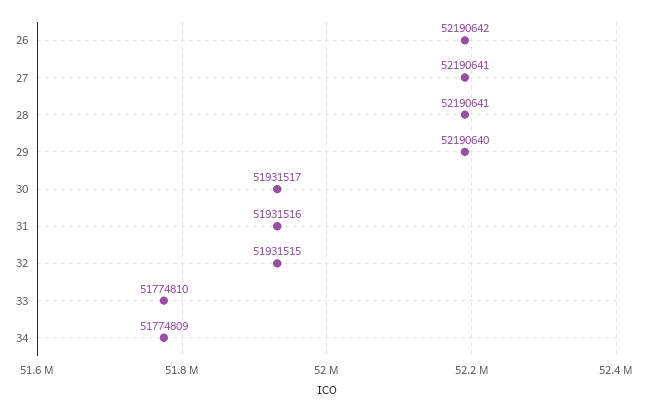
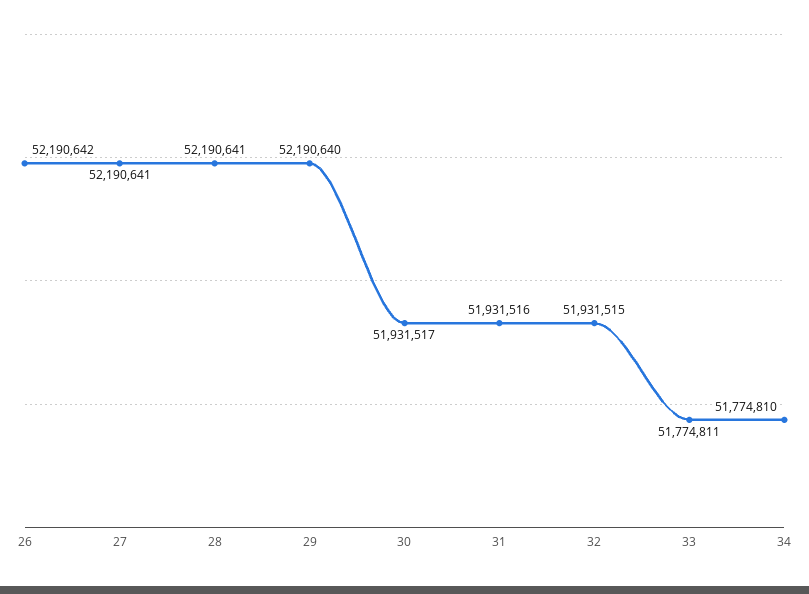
  {
    "26": 52190642,
    "27": 52190641,
    "28": 52190641,
    "29": 52190640,
    "30": 51931517,
    "31": 51931516,
    "32": 51931515,
-   "33": 51774810,
+   "33": 51774811,
-   "34": 51774809
+   "34": 51774810
  }

